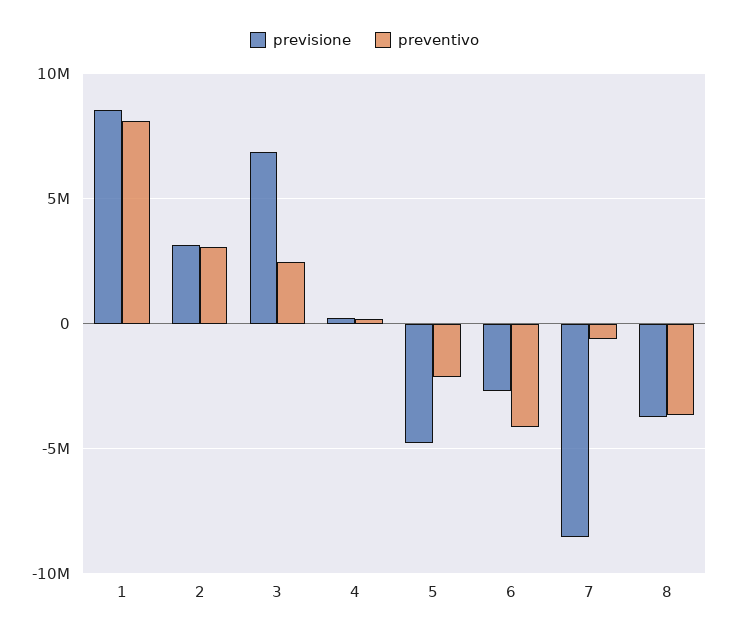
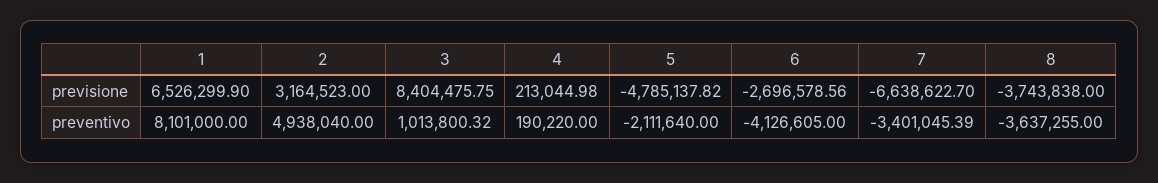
  {
    "previsione": {
-     "1": 8500000,
+     "1": 6526299.9,
      "2": 3164523,
-     "3": 7000000,
+     "3": 8404475.75,
      "4": 213044.98,
      "5": -4785137.82,
      "6": -2696578.56,
-     "7": -8500000,
+     "7": -6638622.7,
      "8": -3743838
    },
    "preventivo": {
      "1": 8101000,
-     "2": 3000000,
+     "2": 4938040,
-     "3": 2500000,
+     "3": 1013800.32,
      "4": 190220,
      "5": -2111640,
      "6": -4126605,
-     "7": -500000,
+     "7": -3401045.39,
      "8": -3637255
    }
  }

